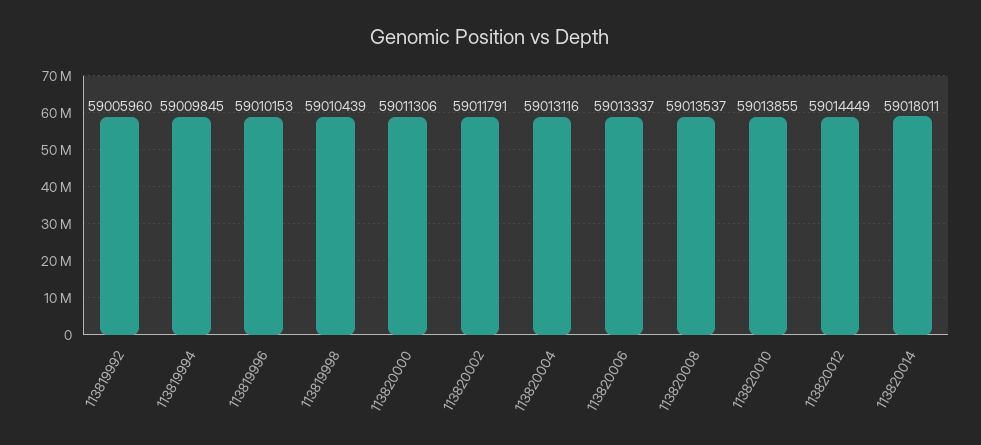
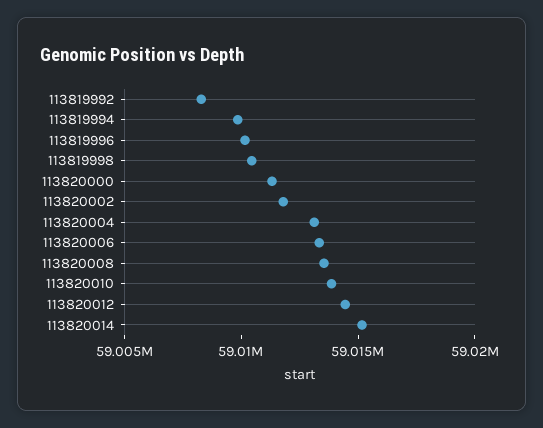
  {
-   "113819992": 59005960,
+   "113819992": 59008000,
    "113819994": 59009845,
    "113819996": 59010153,
    "113819998": 59010439,
    "113820000": 59011306,
    "113820002": 59011791,
    "113820004": 59013116,
    "113820006": 59013337,
    "113820008": 59013537,
    "113820010": 59013855,
    "113820012": 59014449,
-   "113820014": 59018011
+   "113820014": 59015000
  }

